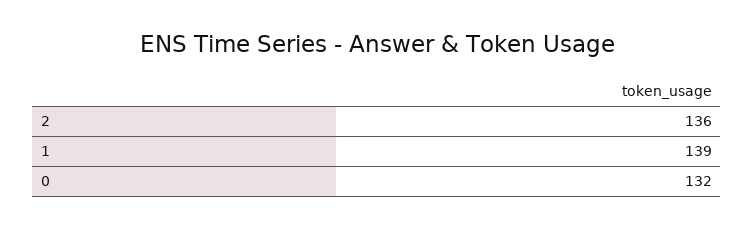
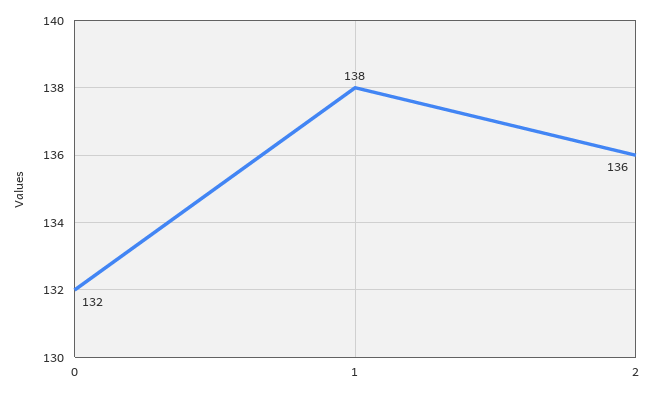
  {
    "2": 136,
-   "1": 139,
+   "1": 138,
    "0": 132
  }

